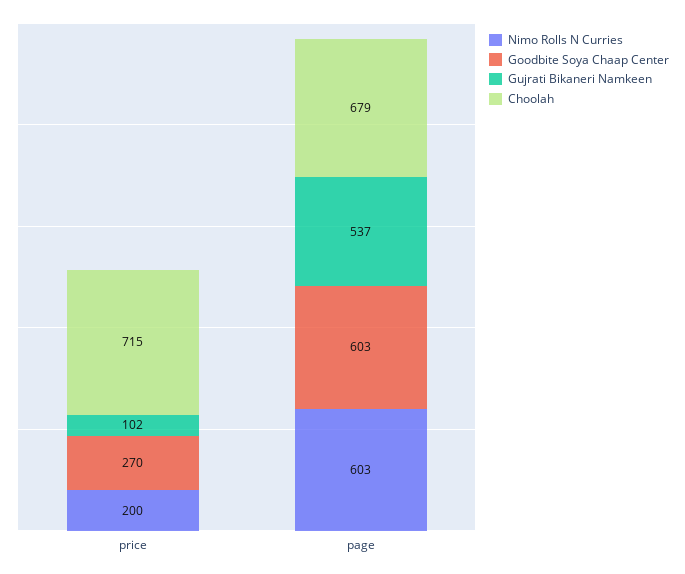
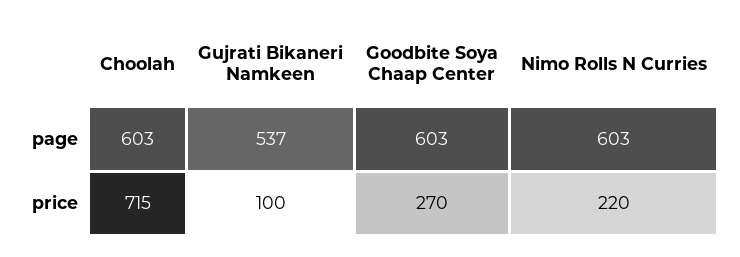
  {
    "Nimo Rolls N Curries": {
-     "price": 200,
+     "price": 220,
      "page": 603
    },
    "Goodbite Soya Chaap Center": {
      "price": 270,
      "page": 603
    },
    "Gujrati Bikaneri Namkeen": {
-     "price": 102,
+     "price": 100,
      "page": 537
    },
    "Choolah": {
      "price": 715,
-     "page": 679
+     "page": 603
    }
  }

